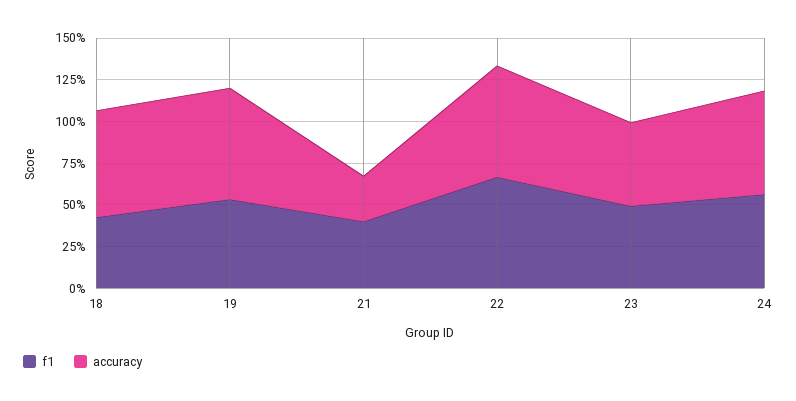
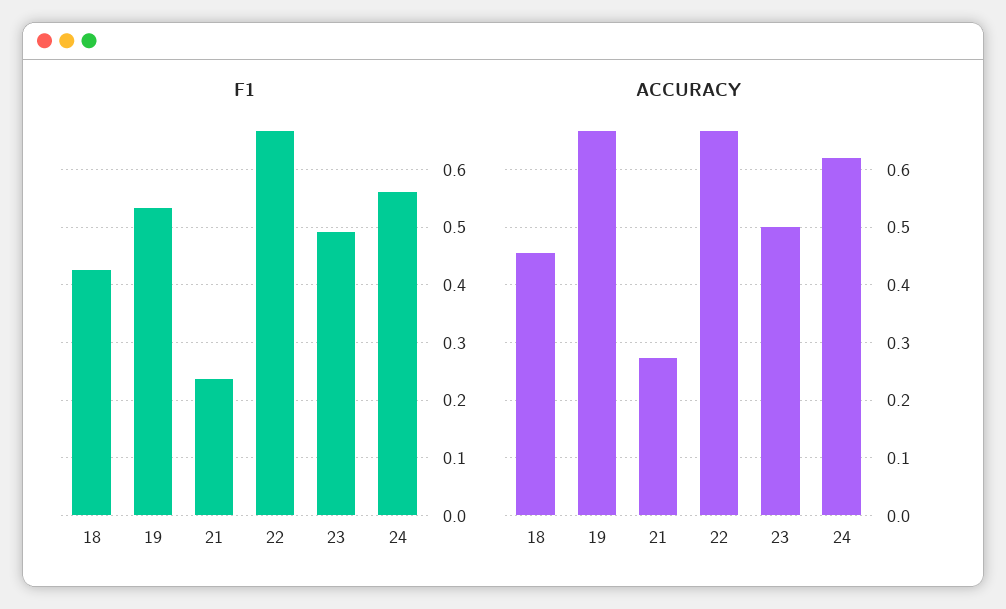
  {
    "f1": {
      "18": 0.42,
      "19": 0.54,
-     "21": 0.4,
+     "21": 0.24,
      "22": 0.66,
      "23": 0.5,
      "24": 0.56
    },
    "accuracy": {
-     "18": 0.65,
+     "18": 0.46,
      "19": 0.66,
      "21": 0.28,
      "22": 0.66,
      "23": 0.5,
      "24": 0.62
    }
  }

